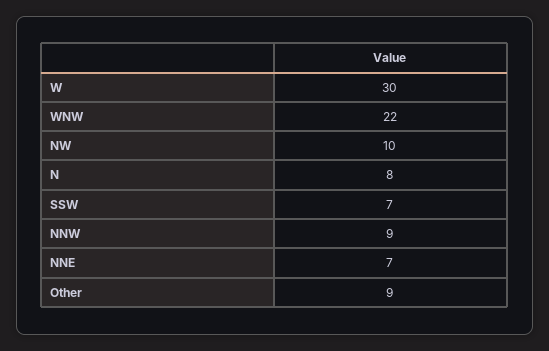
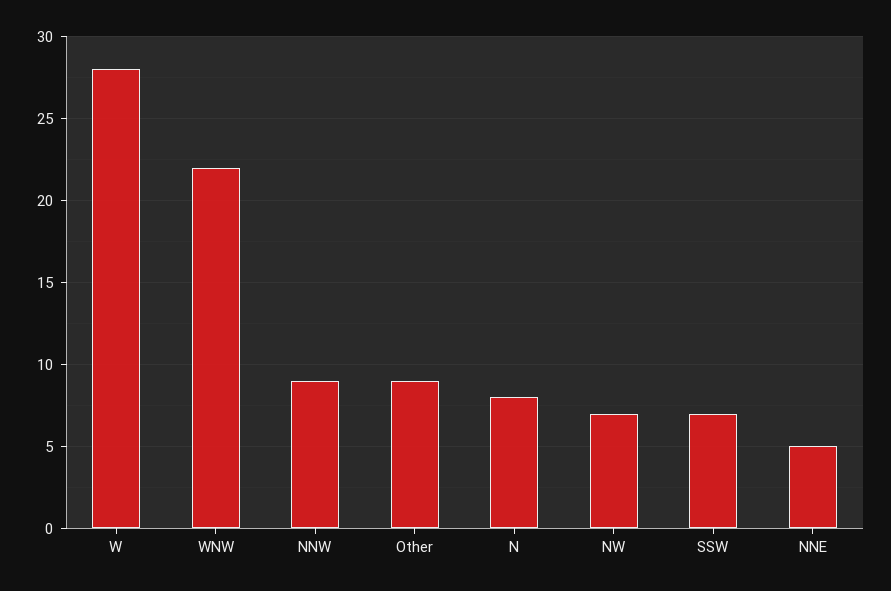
  {
-   "W": 30,
+   "W": 28,
    "WNW": 22,
-   "NW": 10,
+   "NW": 7,
    "N": 8,
    "SSW": 7,
    "NNW": 9,
-   "NNE": 7,
+   "NNE": 5,
    "Other": 9
  }

